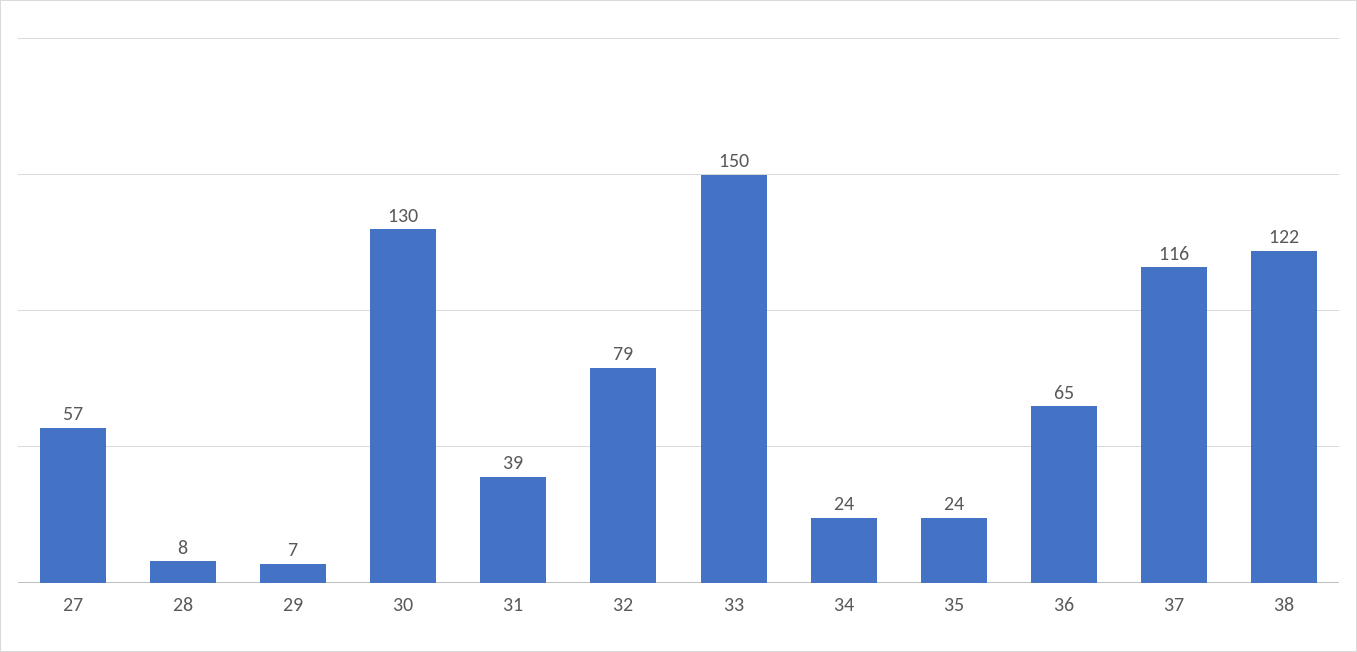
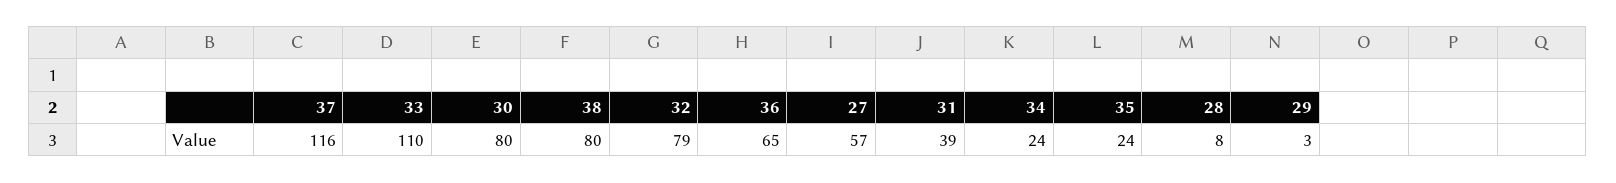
  {
    "27": 57,
    "28": 8,
-   "29": 7,
+   "29": 3,
-   "30": 130,
+   "30": 80,
    "31": 39,
    "32": 79,
-   "33": 150,
+   "33": 110,
    "34": 24,
    "35": 24,
    "36": 65,
    "37": 116,
-   "38": 122
+   "38": 80
  }

